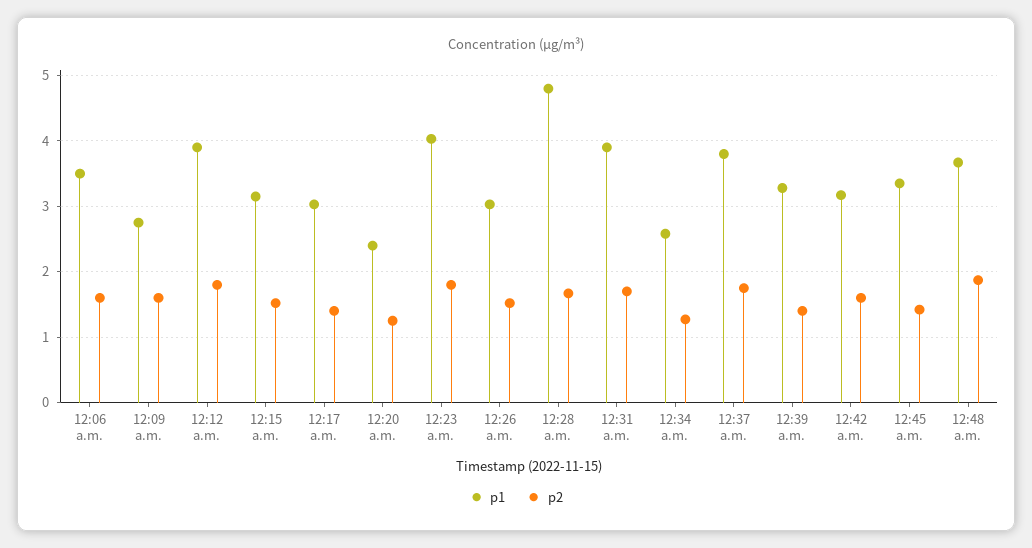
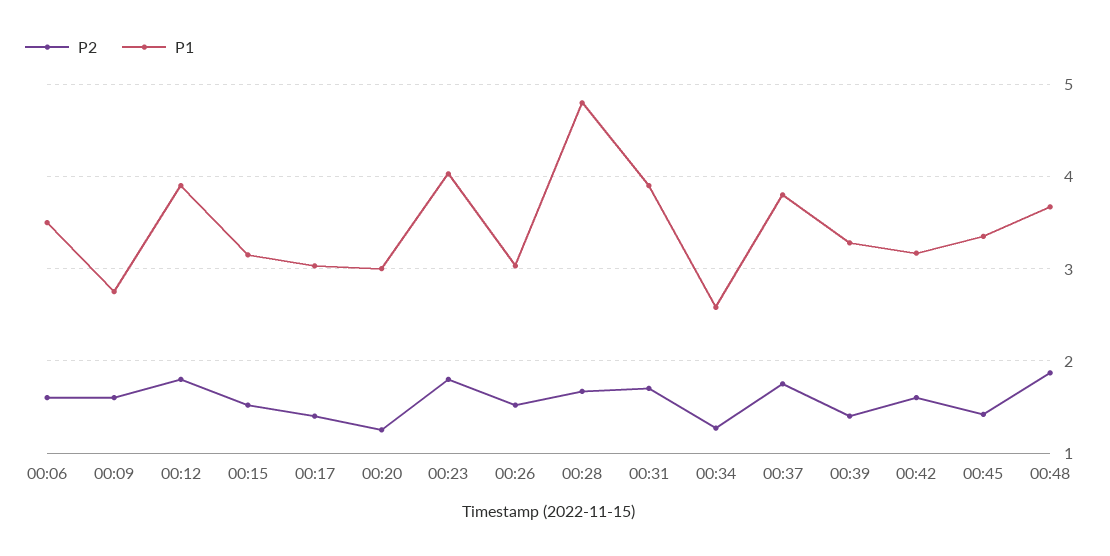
  {
    "p1": {
      "12:06 a.m.": 3.5,
      "12:09 a.m.": 2.8,
      "12:12 a.m.": 3.9,
      "12:15 a.m.": 3.2,
      "12:17 a.m.": 3,
-     "12:20 a.m.": 2.4,
+     "12:20 a.m.": 3,
      "12:23 a.m.": 4,
      "12:26 a.m.": 3,
      "12:28 a.m.": 4.8,
      "12:31 a.m.": 3.9,
      "12:34 a.m.": 2.6,
      "12:37 a.m.": 3.8,
      "12:39 a.m.": 3.3,
      "12:42 a.m.": 3.2,
      "12:45 a.m.": 3.4,
      "12:48 a.m.": 3.7
    },
    "p2": {
      "12:06 a.m.": 1.6,
      "12:09 a.m.": 1.6,
      "12:12 a.m.": 1.8,
      "12:15 a.m.": 1.5,
      "12:17 a.m.": 1.4,
      "12:20 a.m.": 1.3,
      "12:23 a.m.": 1.8,
      "12:26 a.m.": 1.5,
      "12:28 a.m.": 1.7,
      "12:31 a.m.": 1.7,
      "12:34 a.m.": 1.3,
      "12:37 a.m.": 1.8,
      "12:39 a.m.": 1.4,
      "12:42 a.m.": 1.6,
      "12:45 a.m.": 1.4,
      "12:48 a.m.": 1.9
    }
  }

